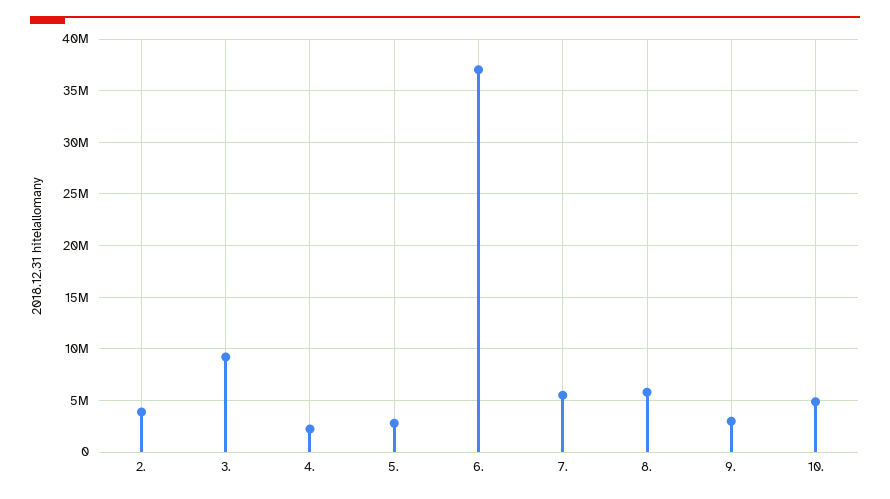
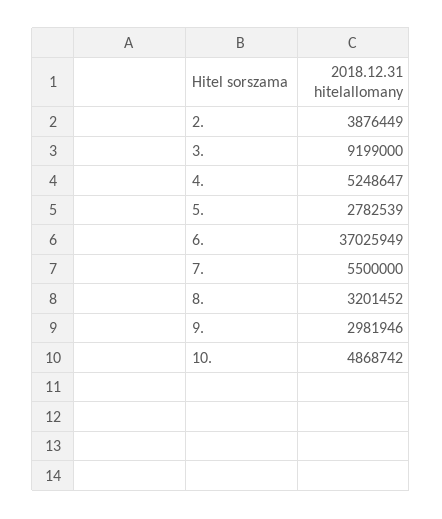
  {
    "2.": 3876449,
    "3.": 9199000,
-   "4.": 2000000,
+   "4.": 5248647,
    "5.": 2782539,
    "6.": 37025949,
    "7.": 5500000,
-   "8.": 6000000,
+   "8.": 3201452,
    "9.": 2981946,
    "10.": 4868742
  }

